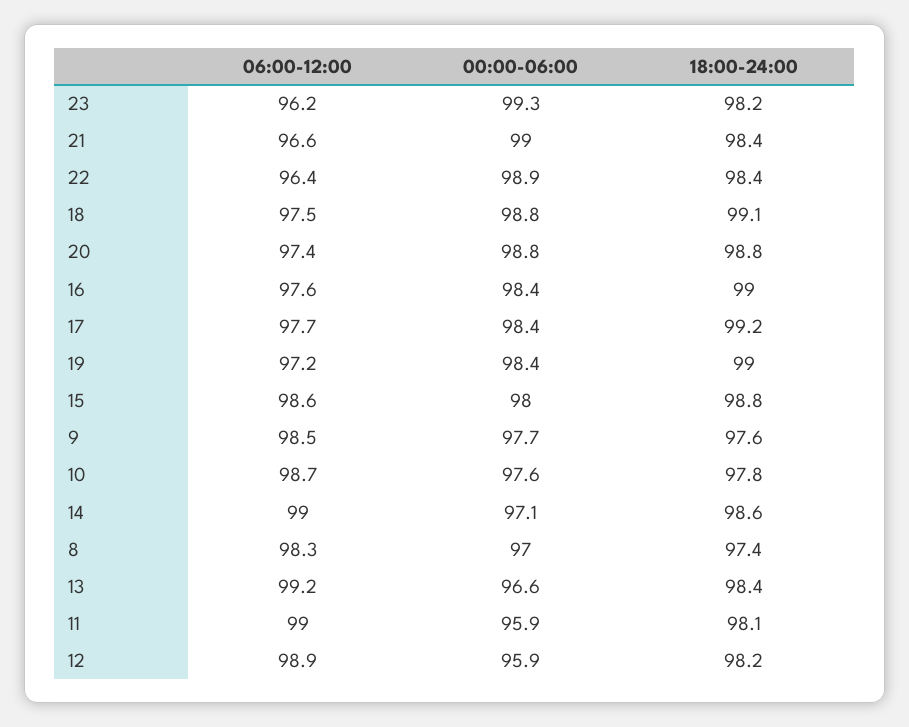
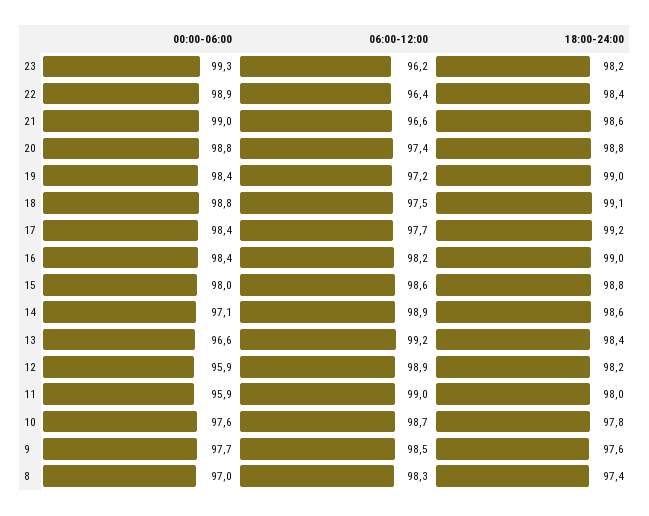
  {
    "06:00-12:00": {
      "23": 96.2,
      "21": 96.6,
      "22": 96.4,
      "18": 97.5,
      "20": 97.4,
-     "16": 97.6,
+     "16": 98.2,
      "17": 97.7,
      "19": 97.2,
      "15": 98.6,
      "9": 98.5,
      "10": 98.7,
-     "14": 99,
+     "14": 98.9,
      "8": 98.3,
      "13": 99.2,
      "11": 99,
      "12": 98.9
    },
    "00:00-06:00": {
      "23": 99.3,
      "21": 99,
      "22": 98.9,
      "18": 98.8,
      "20": 98.8,
      "16": 98.4,
      "17": 98.4,
      "19": 98.4,
      "15": 98,
      "9": 97.7,
      "10": 97.6,
      "14": 97.1,
      "8": 97,
      "13": 96.6,
      "11": 95.9,
      "12": 95.9
    },
    "18:00-24:00": {
      "23": 98.2,
-     "21": 98.4,
+     "21": 98.6,
      "22": 98.4,
      "18": 99.1,
      "20": 98.8,
      "16": 99,
      "17": 99.2,
      "19": 99,
      "15": 98.8,
      "9": 97.6,
      "10": 97.8,
      "14": 98.6,
      "8": 97.4,
      "13": 98.4,
-     "11": 98.1,
+     "11": 98,
      "12": 98.2
    }
  }

